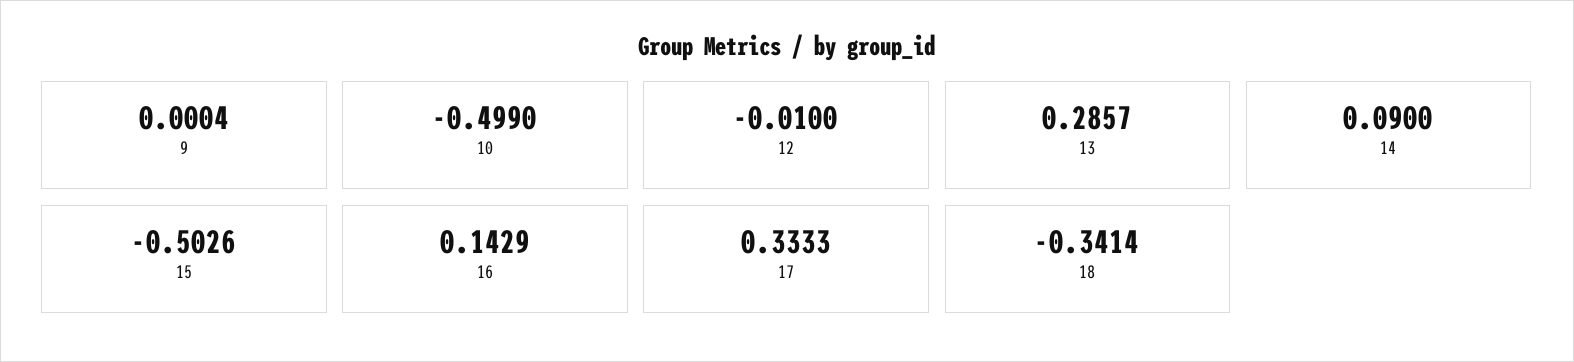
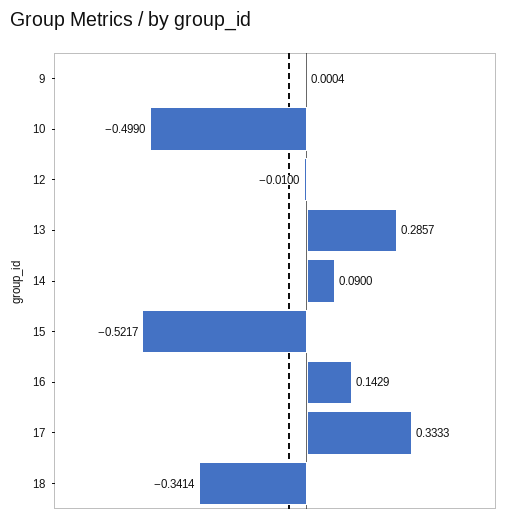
  {
    "9": 0.0004,
    "10": -0.499,
    "12": -0.01,
    "13": 0.2857,
    "14": 0.09,
-   "15": -0.5026,
+   "15": -0.5217,
    "16": 0.1429,
    "17": 0.3333,
    "18": -0.3414
  }

